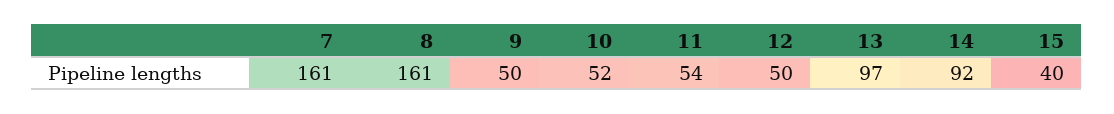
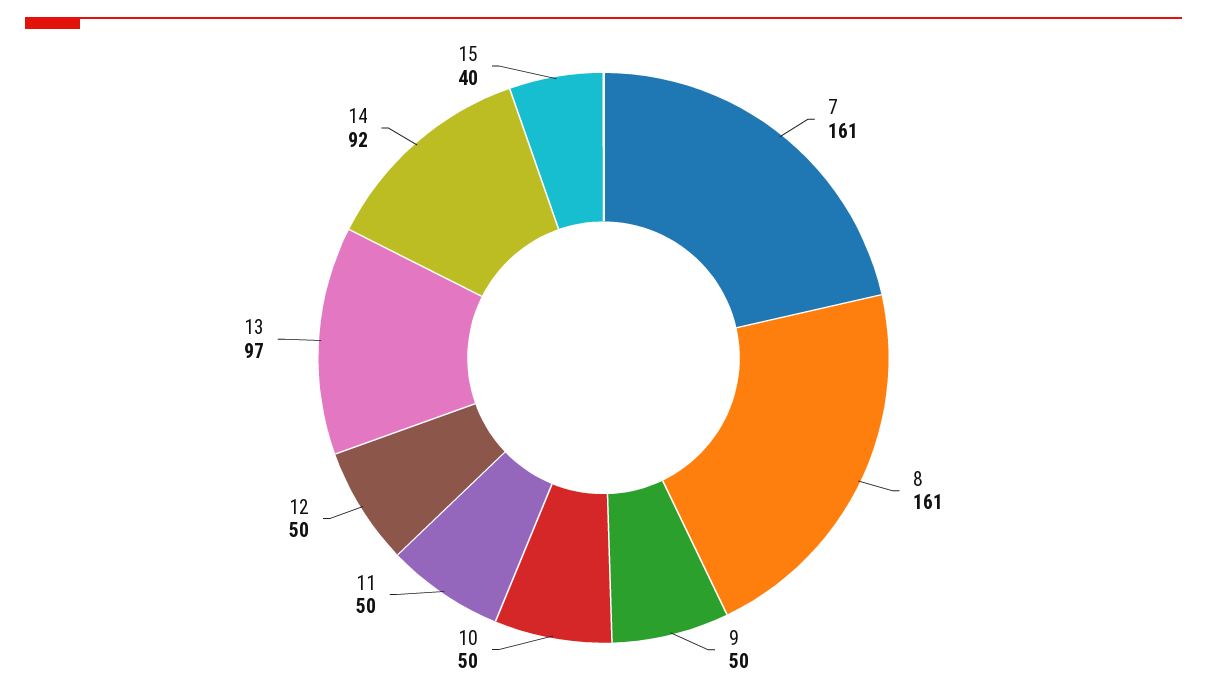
  {
    "7": 161,
    "8": 161,
    "9": 50,
-   "10": 52,
+   "10": 50,
-   "11": 54,
+   "11": 50,
    "12": 50,
    "13": 97,
    "14": 92,
    "15": 40
  }

